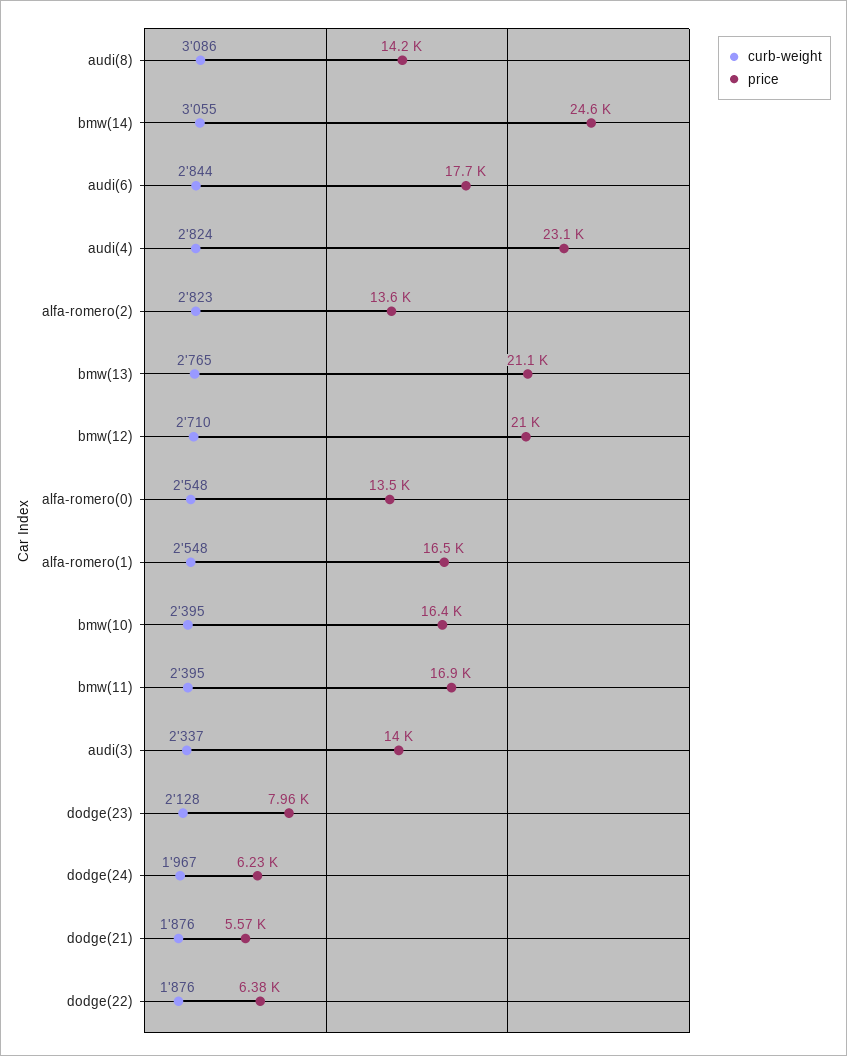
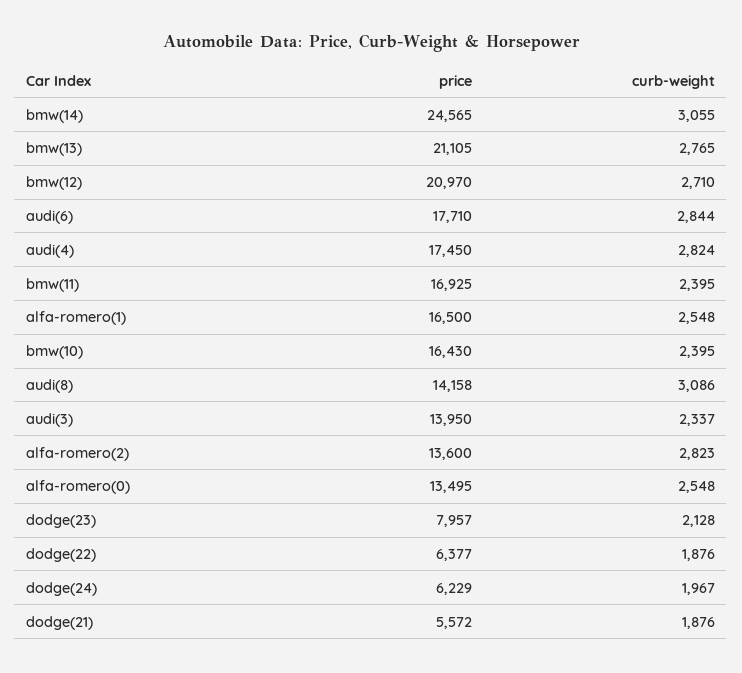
  {
    "curb-weight": {
      "audi(8)": 3086,
      "bmw(14)": 3055,
      "audi(6)": 2844,
      "audi(4)": 2824,
      "alfa-romero(2)": 2823,
      "bmw(13)": 2765,
      "bmw(12)": 2710,
      "alfa-romero(0)": 2548,
      "alfa-romero(1)": 2548,
      "bmw(10)": 2395,
      "bmw(11)": 2395,
      "audi(3)": 2337,
      "dodge(23)": 2128,
      "dodge(24)": 1967,
      "dodge(21)": 1876,
      "dodge(22)": 1876
    },
    "price": {
      "audi(8)": 14158,
      "bmw(14)": 24565,
      "audi(6)": 17710,
-     "audi(4)": 23100,
+     "audi(4)": 17450,
      "alfa-romero(2)": 13600,
      "bmw(13)": 21105,
      "bmw(12)": 20970,
      "alfa-romero(0)": 13495,
      "alfa-romero(1)": 16500,
      "bmw(10)": 16430,
      "bmw(11)": 16925,
      "audi(3)": 13950,
      "dodge(23)": 7957,
      "dodge(24)": 6229,
      "dodge(21)": 5572,
      "dodge(22)": 6377
    }
  }

